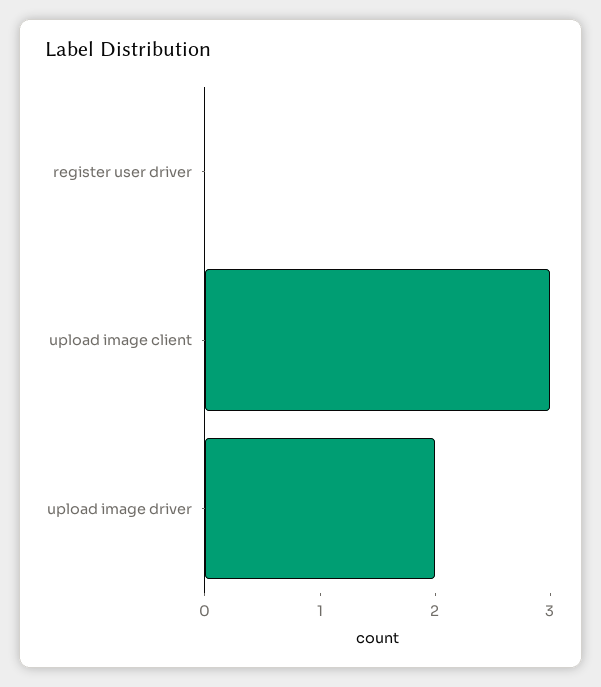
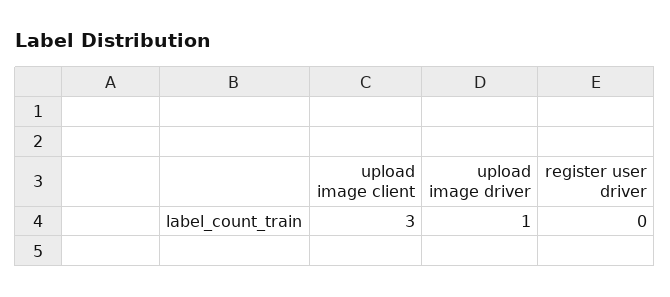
  {
    "register user driver": 0,
    "upload image client": 3,
-   "upload image driver": 2
+   "upload image driver": 1
  }

